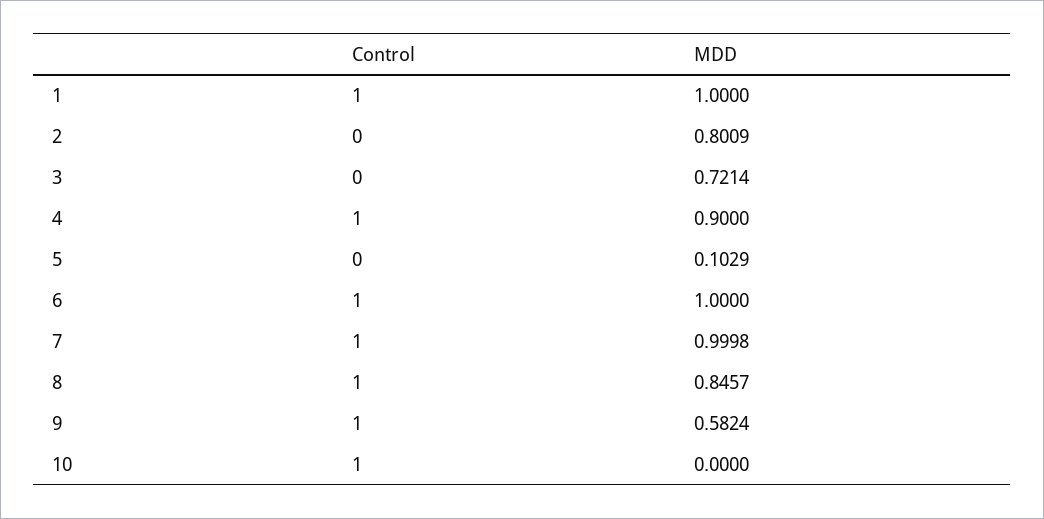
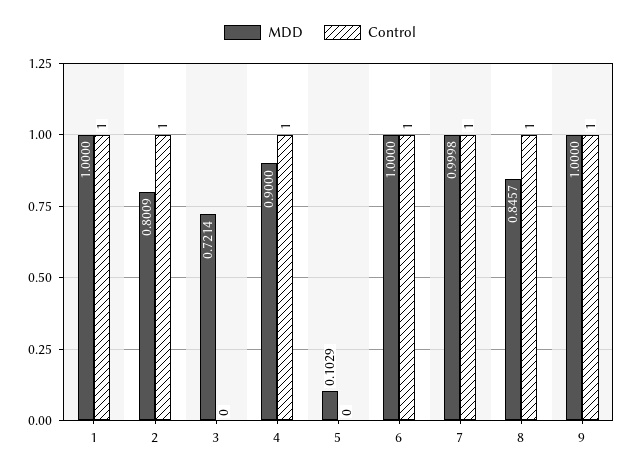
  {
    "Control": {
      "1": 1,
-     "2": 0,
+     "2": 1,
      "3": 0,
      "4": 1,
      "5": 0,
      "6": 1,
      "7": 1,
      "8": 1,
-     "9": 1,
+     "9": 1
-     "10": 1
    },
    "MDD": {
      "1": 1,
      "2": 0.8009,
      "3": 0.7214,
      "4": 0.9,
      "5": 0.1029,
      "6": 1,
      "7": 0.9998,
      "8": 0.8457,
-     "9": 0.5824,
+     "9": 1
-     "10": 0
    }
  }

